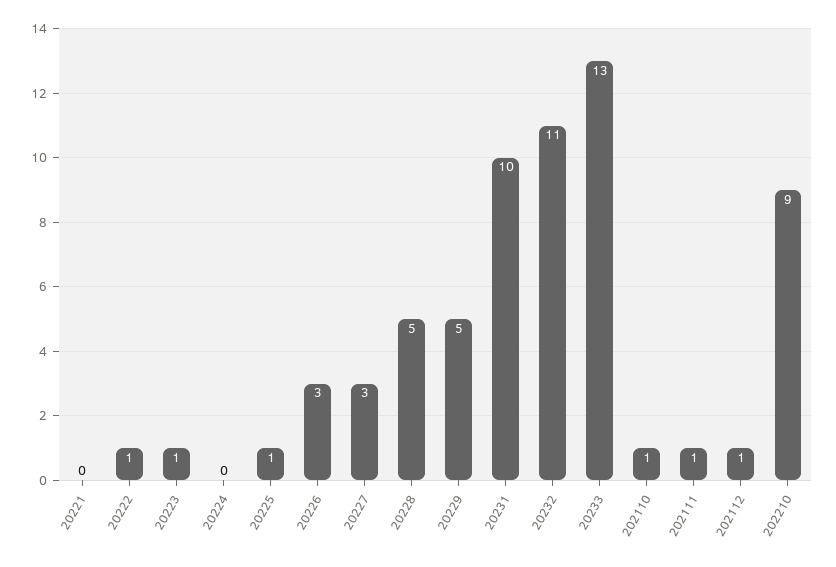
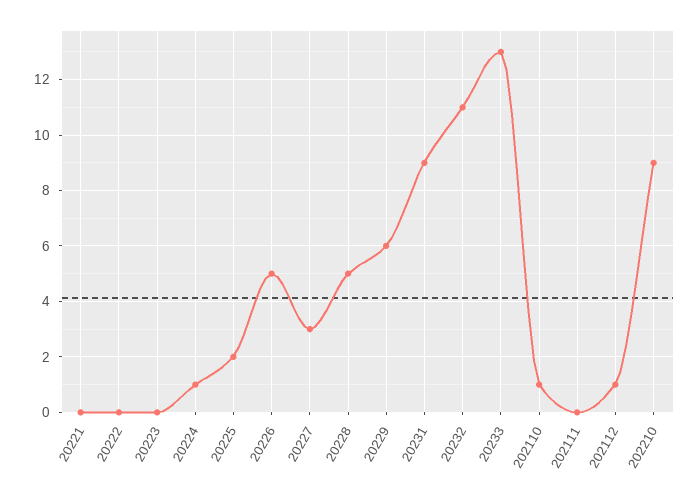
  {
    "20221": 0,
-   "20222": 1,
+   "20222": 0,
-   "20223": 1,
+   "20223": 0,
-   "20224": 0,
+   "20224": 1,
-   "20225": 1,
+   "20225": 2,
-   "20226": 3,
+   "20226": 5,
    "20227": 3,
    "20228": 5,
-   "20229": 5,
+   "20229": 6,
-   "20231": 10,
+   "20231": 9,
    "20232": 11,
    "20233": 13,
    "202110": 1,
-   "202111": 1,
+   "202111": 0,
    "202112": 1,
    "202210": 9
  }

